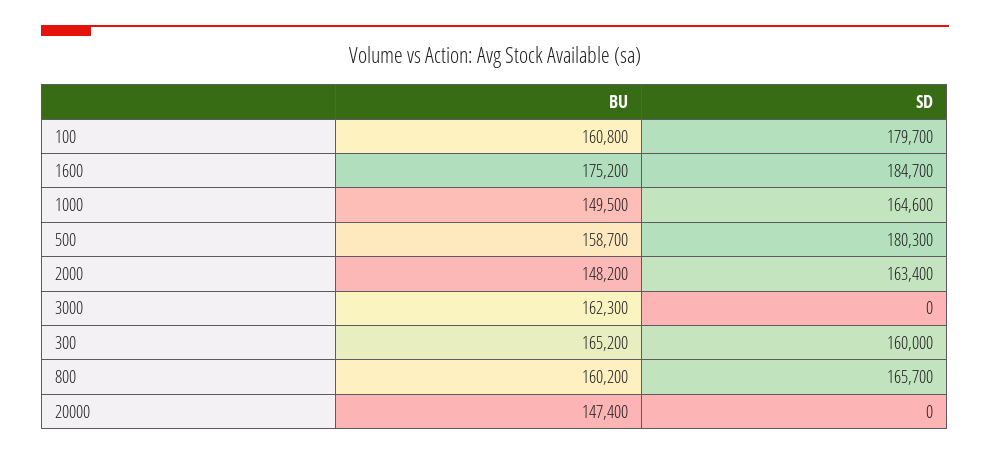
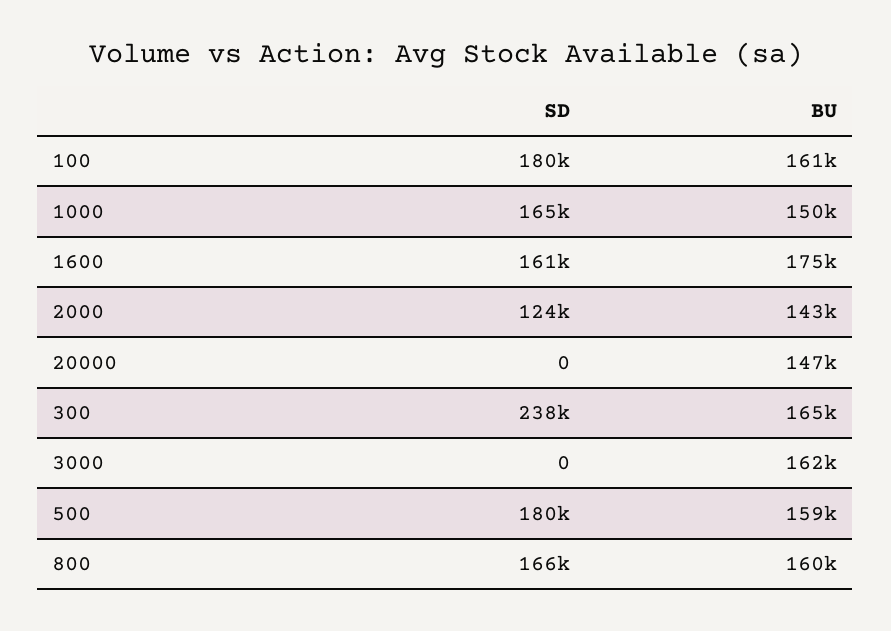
  {
    "BU": {
      "100": 160800,
      "1600": 175200,
      "1000": 149500,
      "500": 158700,
-     "2000": 148200,
+     "2000": 143000,
      "3000": 162300,
      "300": 165200,
      "800": 160200,
      "20000": 147400
    },
    "SD": {
      "100": 179700,
-     "1600": 184700,
+     "1600": 161000,
      "1000": 164600,
      "500": 180300,
-     "2000": 163400,
+     "2000": 124000,
      "3000": 0,
-     "300": 160000,
+     "300": 238000,
      "800": 165700,
      "20000": 0
    }
  }

